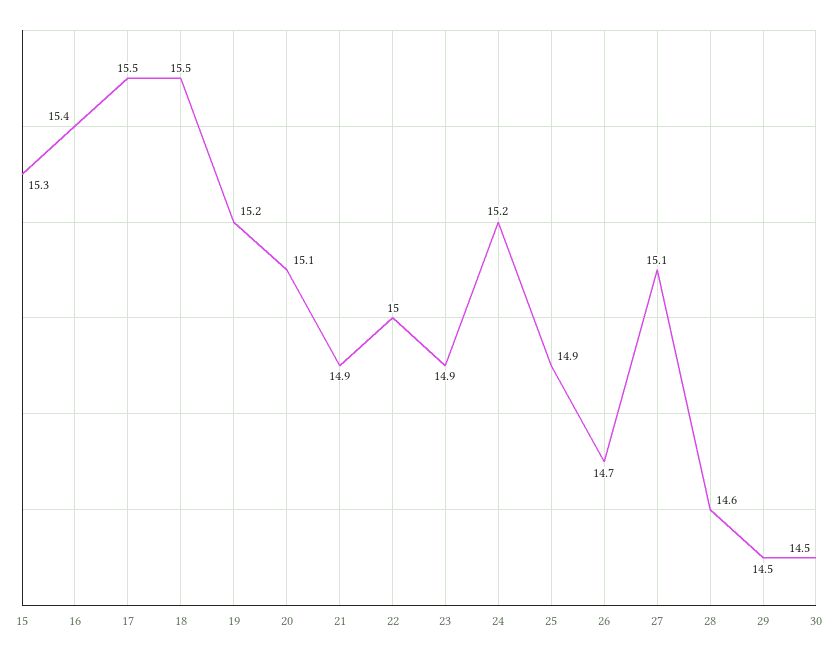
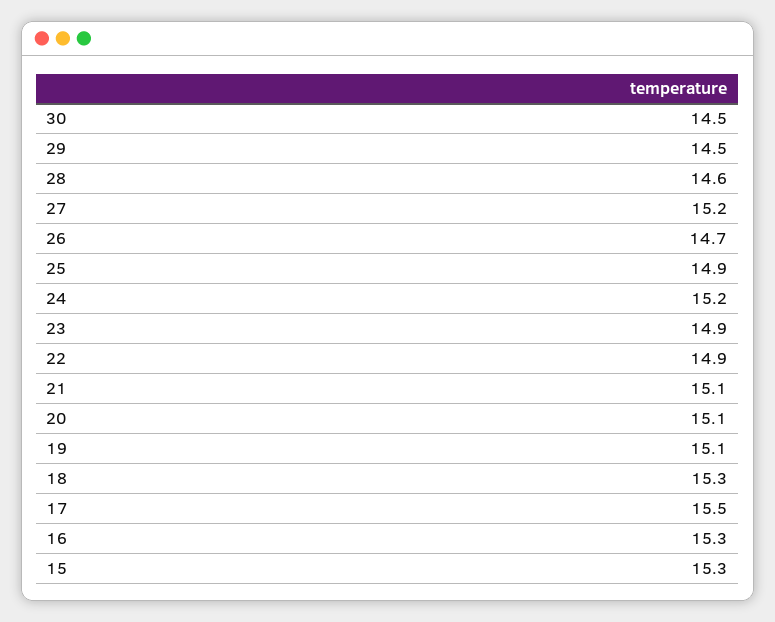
  {
    "15": 15.3,
-   "16": 15.4,
+   "16": 15.3,
    "17": 15.5,
-   "18": 15.5,
+   "18": 15.3,
-   "19": 15.2,
+   "19": 15.1,
    "20": 15.1,
-   "21": 14.9,
+   "21": 15.1,
-   "22": 15,
+   "22": 14.9,
    "23": 14.9,
    "24": 15.2,
    "25": 14.9,
    "26": 14.7,
-   "27": 15.1,
+   "27": 15.2,
    "28": 14.6,
    "29": 14.5,
    "30": 14.5
  }

